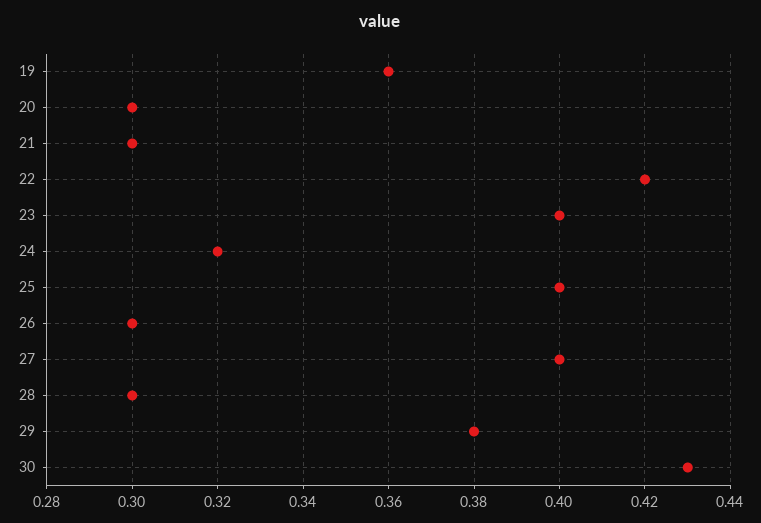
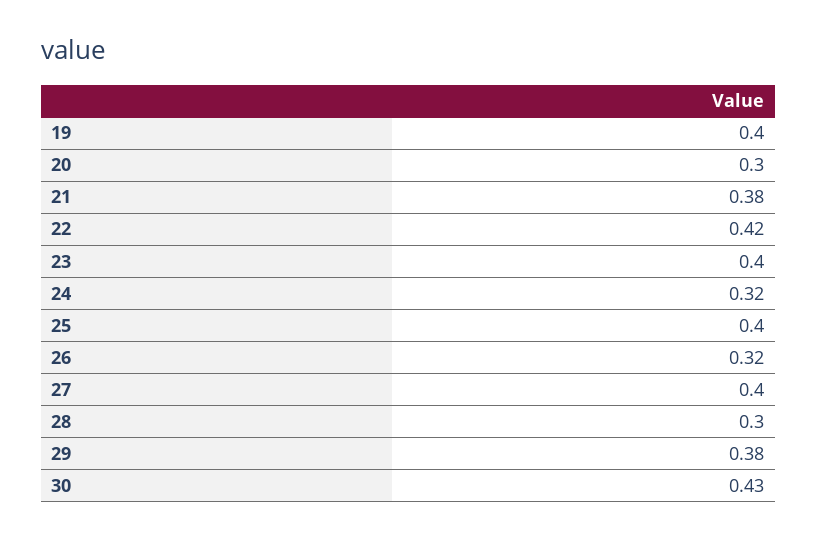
  {
-   "19": 0.36,
+   "19": 0.4,
    "20": 0.3,
-   "21": 0.3,
+   "21": 0.38,
    "22": 0.42,
    "23": 0.4,
    "24": 0.32,
    "25": 0.4,
-   "26": 0.3,
+   "26": 0.32,
    "27": 0.4,
    "28": 0.3,
    "29": 0.38,
    "30": 0.43
  }

